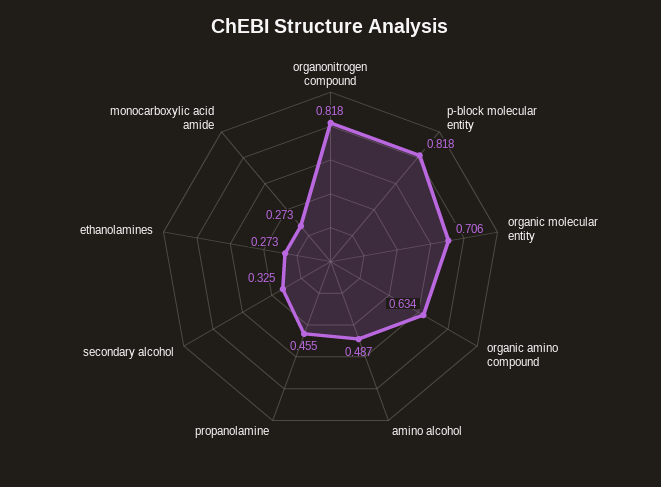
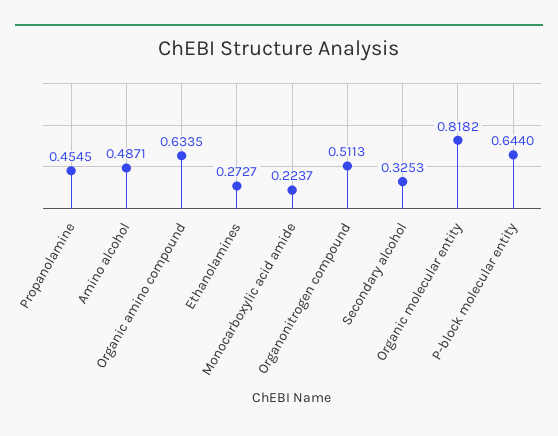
  {
-   "organonitrogen compound": 0.818,
+   "organonitrogen compound": 0.5113,
-   "p-block molecular entity": 0.818,
+   "p-block molecular entity": 0.644,
-   "organic molecular entity": 0.706,
+   "organic molecular entity": 0.8182,
    "organic amino compound": 0.6335,
    "amino alcohol": 0.4871,
    "propanolamine": 0.4545,
    "secondary alcohol": 0.3253,
    "ethanolamines": 0.2727,
-   "monocarboxylic acid amide": 0.273
+   "monocarboxylic acid amide": 0.2237
  }

